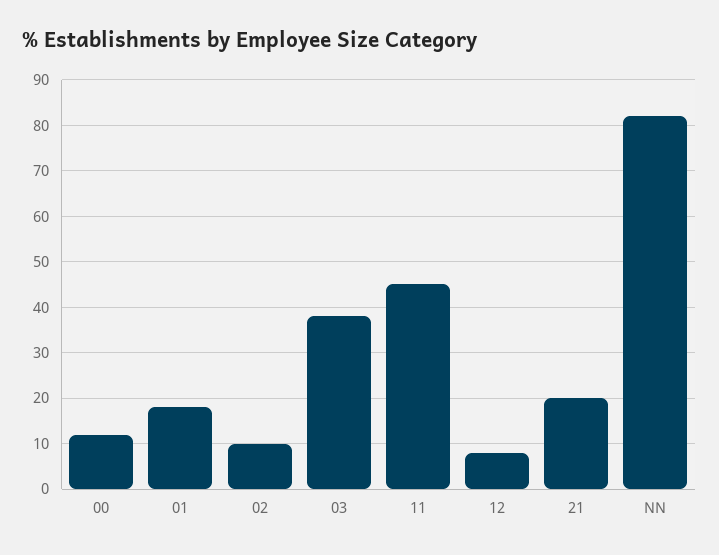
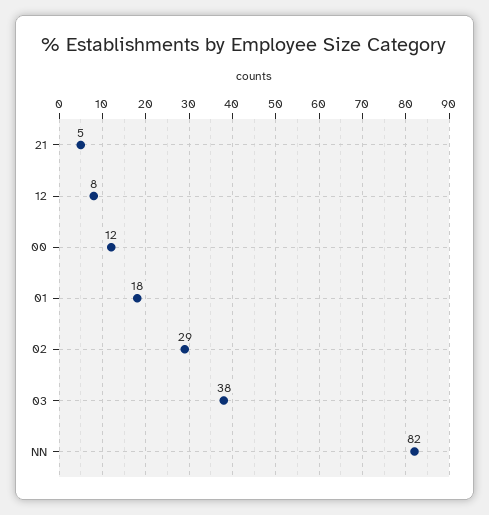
  {
    "00": 12,
    "01": 18,
-   "02": 10,
+   "02": 29,
    "03": 38,
-   "11": 45,
    "12": 8,
-   "21": 20,
+   "21": 5,
    "NN": 82
  }

